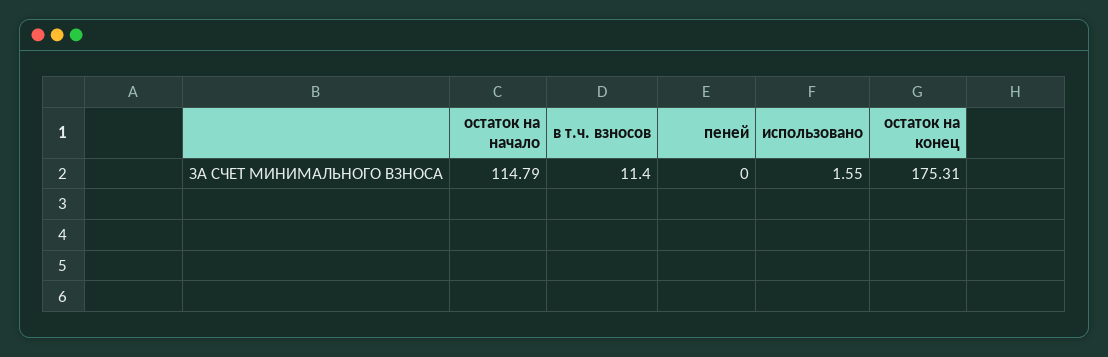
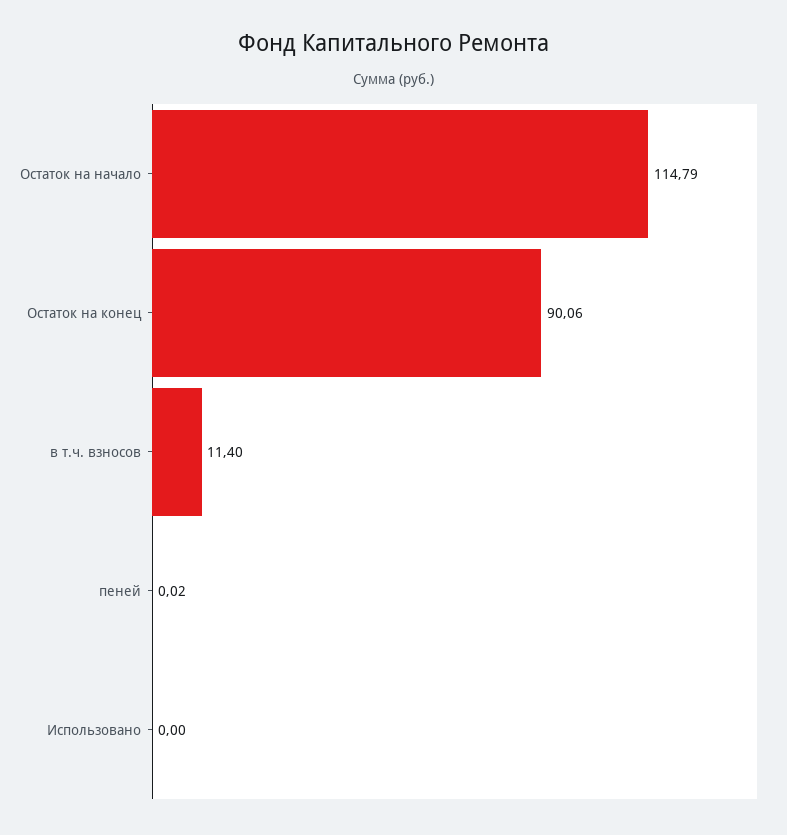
  {
    "остаток на начало": 114.79,
    "в т.ч. взносов": 11.4,
-   "пеней": 0,
+   "пеней": 0.02,
-   "использовано": 1.55,
+   "использовано": 0,
-   "остаток на конец": 175.31
+   "остаток на конец": 90.06
  }

